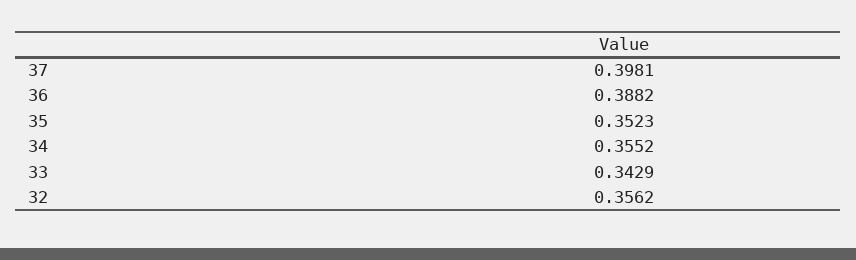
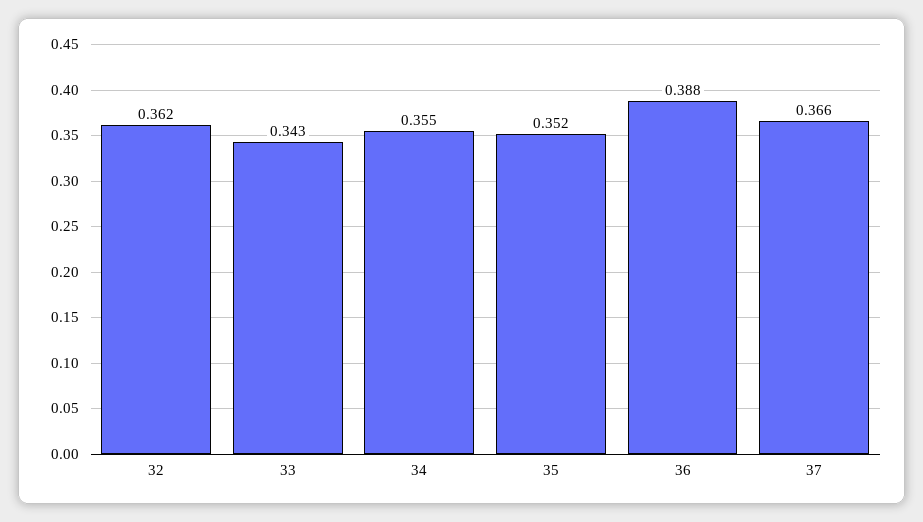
  {
-   "37": 0.3981,
+   "37": 0.366,
    "36": 0.3882,
    "35": 0.3523,
    "34": 0.3552,
    "33": 0.3429,
-   "32": 0.3562
+   "32": 0.362
  }

